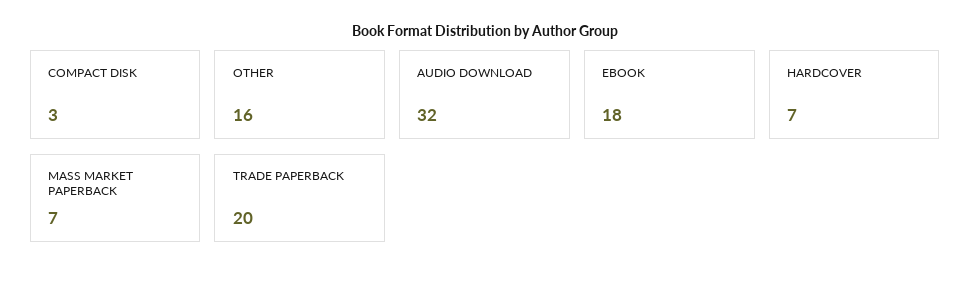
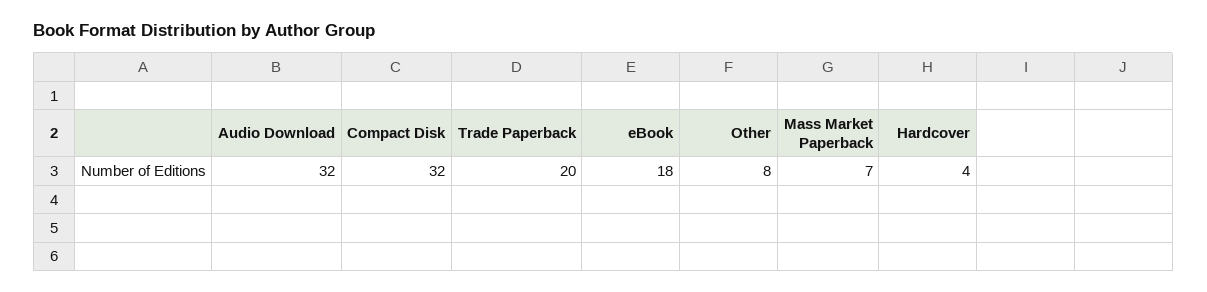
  {
-   "COMPACT DISK": 3,
+   "COMPACT DISK": 32,
-   "OTHER": 16,
+   "OTHER": 8,
    "AUDIO DOWNLOAD": 32,
    "EBOOK": 18,
-   "HARDCOVER": 7,
+   "HARDCOVER": 4,
    "MASS MARKET PAPERBACK": 7,
    "TRADE PAPERBACK": 20
  }

